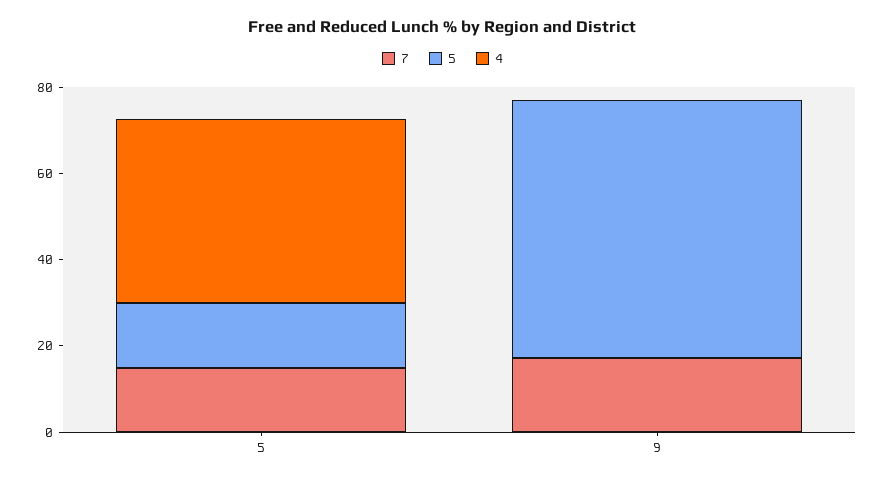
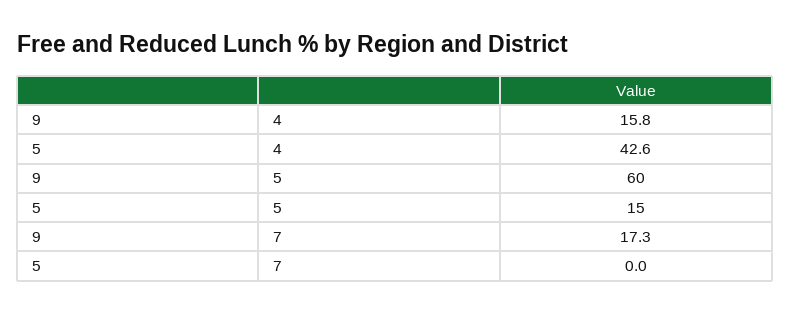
  {
    "7": {
-     "5": 15,
+     "5": 0,
      "9": 17.3
    },
    "5": {
      "5": 15,
      "9": 60
    },
    "4": {
      "5": 42.6,
-     "9": 0
+     "9": 15.8
    }
  }

